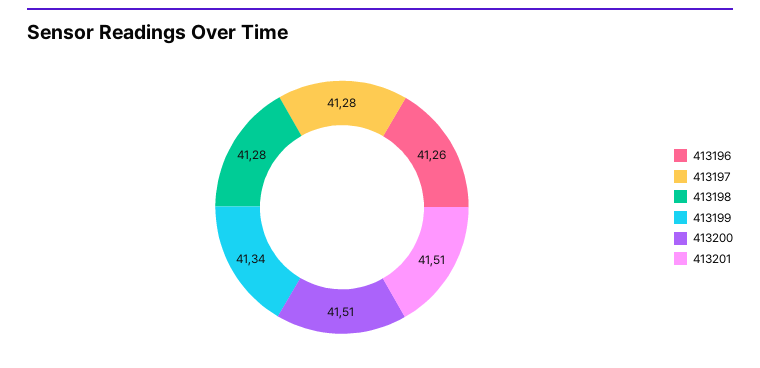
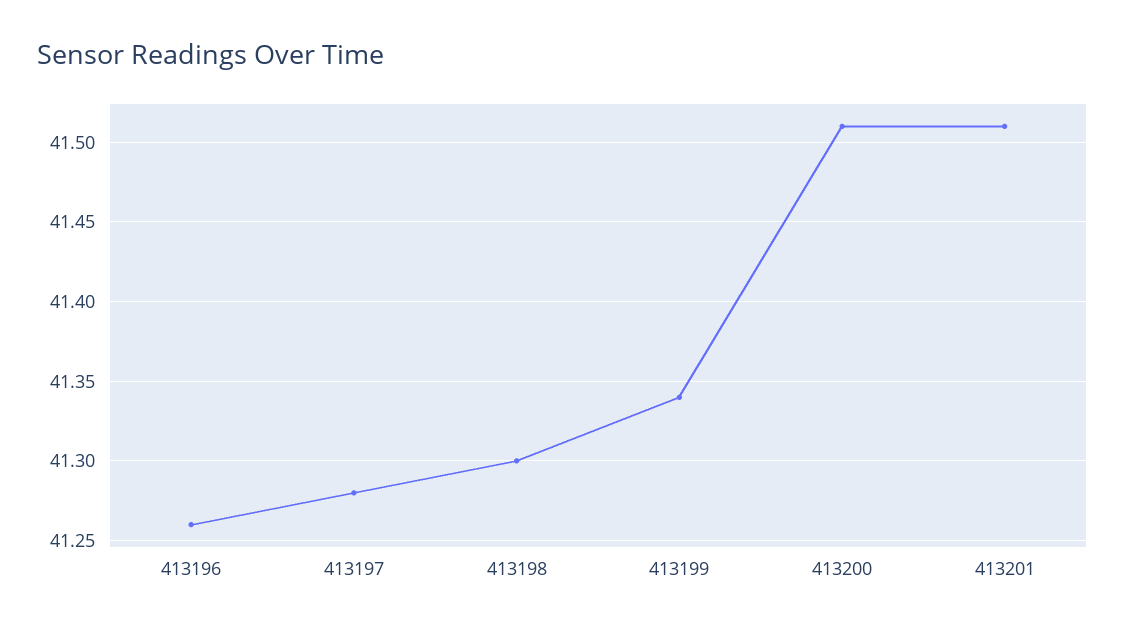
  {
    "413196": 41.26,
    "413197": 41.28,
-   "413198": 41.28,
+   "413198": 41.3,
    "413199": 41.34,
    "413200": 41.51,
    "413201": 41.51
  }

